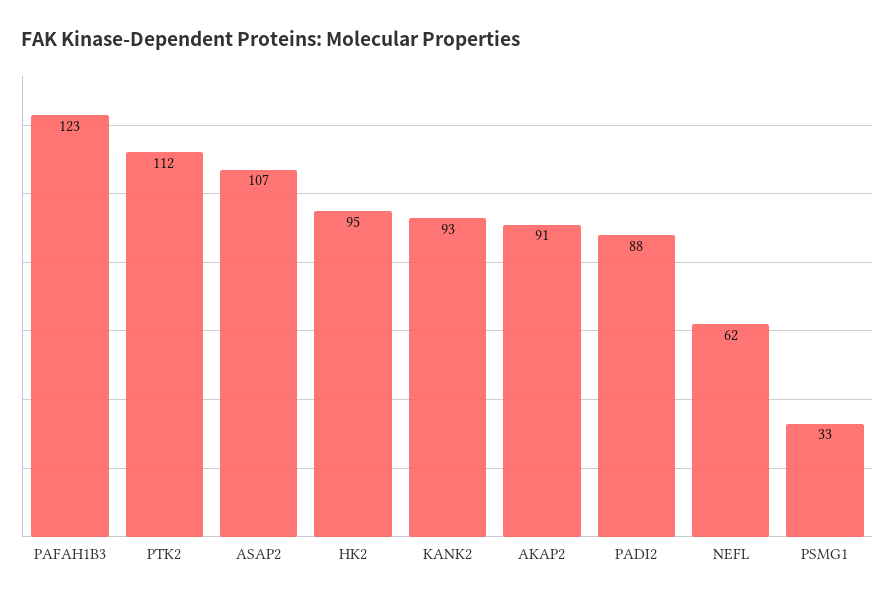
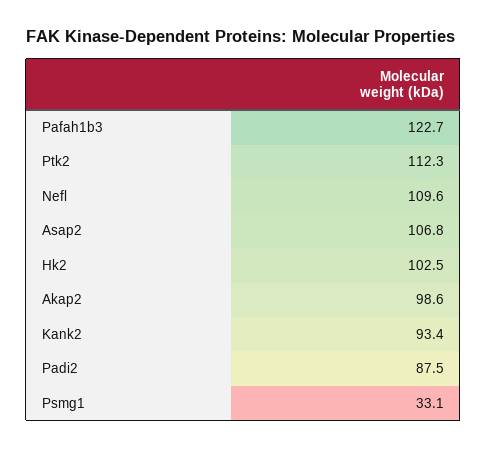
  {
    "PAFAH1B3": 122.7,
    "PTK2": 112.3,
    "ASAP2": 106.8,
-   "HK2": 95,
+   "HK2": 102.5,
    "KANK2": 93.4,
-   "AKAP2": 91,
+   "AKAP2": 98.6,
    "PADI2": 87.5,
-   "NEFL": 62,
+   "NEFL": 109.6,
    "PSMG1": 33.1
  }

